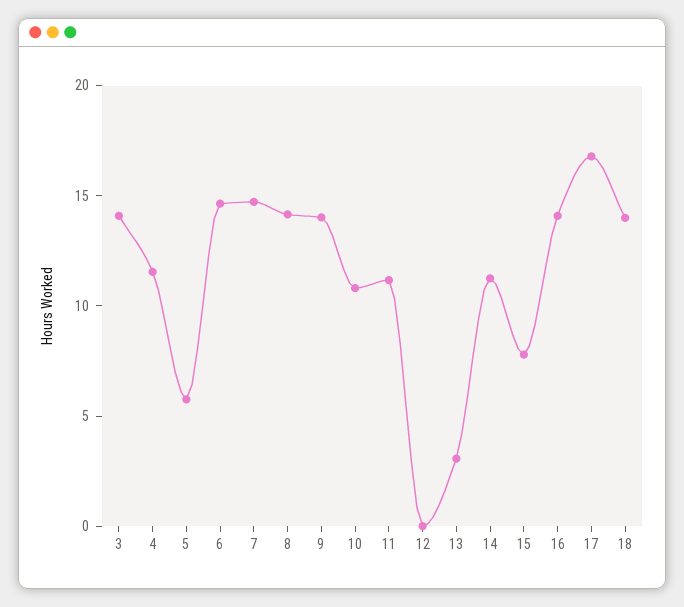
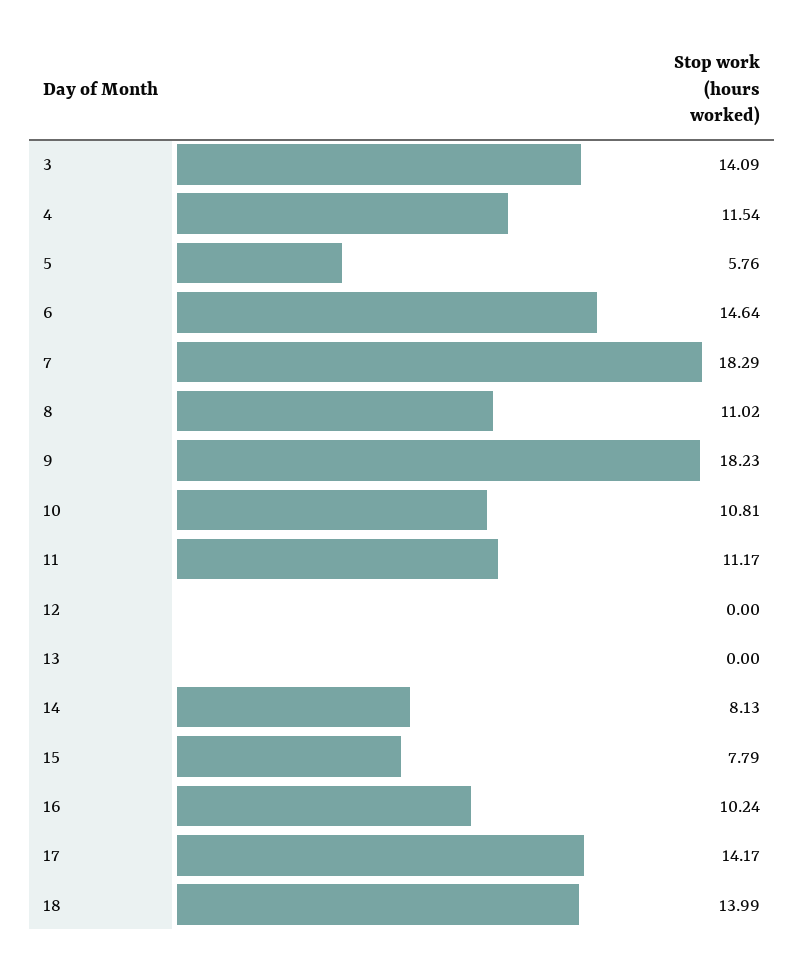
  {
    "3": 14.09,
    "4": 11.54,
    "5": 5.76,
    "6": 14.64,
-   "7": 15,
+   "7": 18.29,
-   "8": 14,
+   "8": 11.02,
-   "9": 14,
+   "9": 18.23,
    "10": 10.81,
    "11": 11.17,
    "12": 0,
-   "13": 3,
+   "13": 0,
-   "14": 11,
+   "14": 8.13,
    "15": 7.79,
-   "16": 14,
+   "16": 10.24,
-   "17": 17,
+   "17": 14.17,
    "18": 13.99
  }

